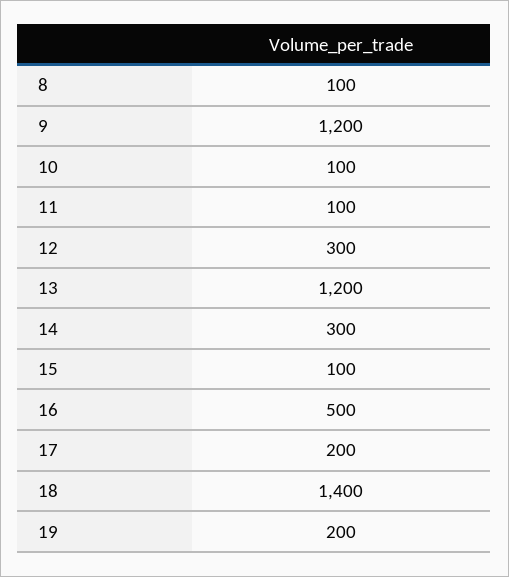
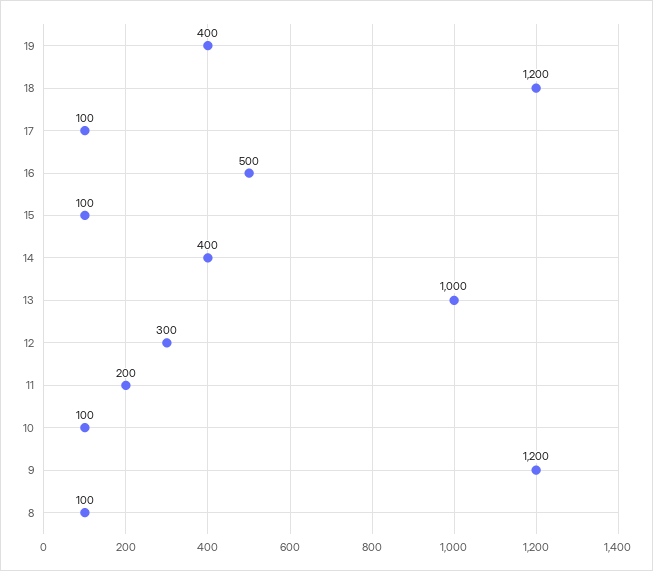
  {
    "8": 100,
    "9": 1200,
    "10": 100,
-   "11": 100,
+   "11": 200,
    "12": 300,
-   "13": 1200,
+   "13": 1000,
-   "14": 300,
+   "14": 400,
    "15": 100,
    "16": 500,
-   "17": 200,
+   "17": 100,
-   "18": 1400,
+   "18": 1200,
-   "19": 200
+   "19": 400
  }

